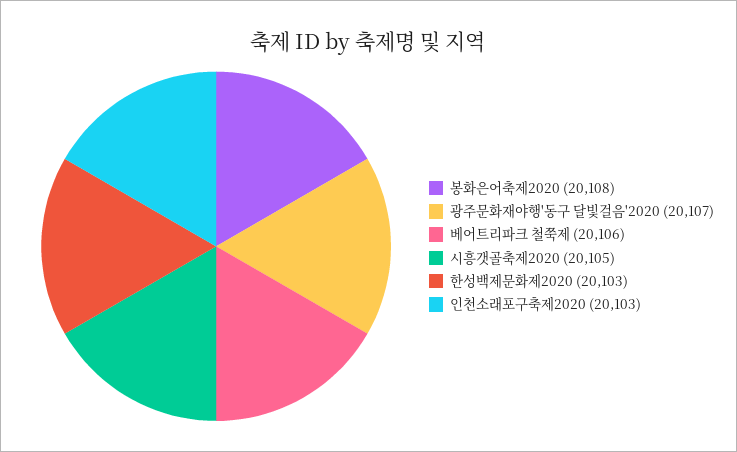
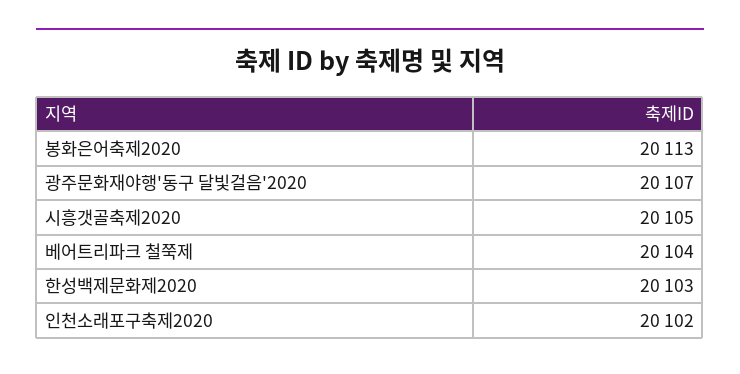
  {
-   "봉화은어축제2020": 20108,
+   "봉화은어축제2020": 20113,
    "광주문화재야행'동구 달빛걸음'2020": 20107,
-   "베어트리파크 철쭉제": 20106,
+   "베어트리파크 철쭉제": 20104,
    "시흥갯골축제2020": 20105,
    "한성백제문화제2020": 20103,
-   "인천소래포구축제2020": 20103
+   "인천소래포구축제2020": 20102
  }

